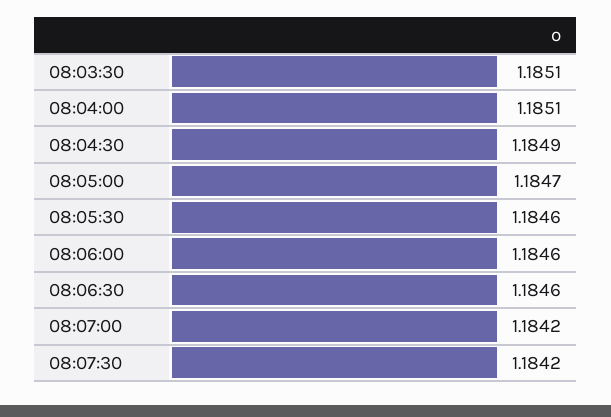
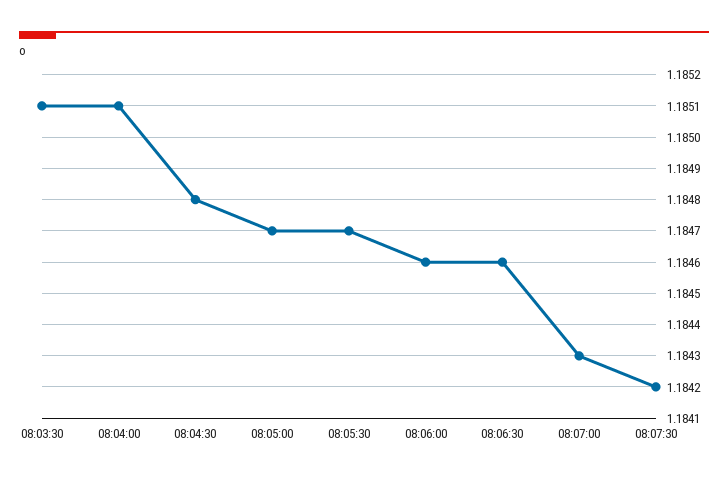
  {
    "08:03:30": 1.1851,
    "08:04:00": 1.1851,
-   "08:04:30": 1.1849,
+   "08:04:30": 1.1848,
    "08:05:00": 1.1847,
-   "08:05:30": 1.1846,
+   "08:05:30": 1.1847,
    "08:06:00": 1.1846,
    "08:06:30": 1.1846,
-   "08:07:00": 1.1842,
+   "08:07:00": 1.1843,
    "08:07:30": 1.1842
  }

